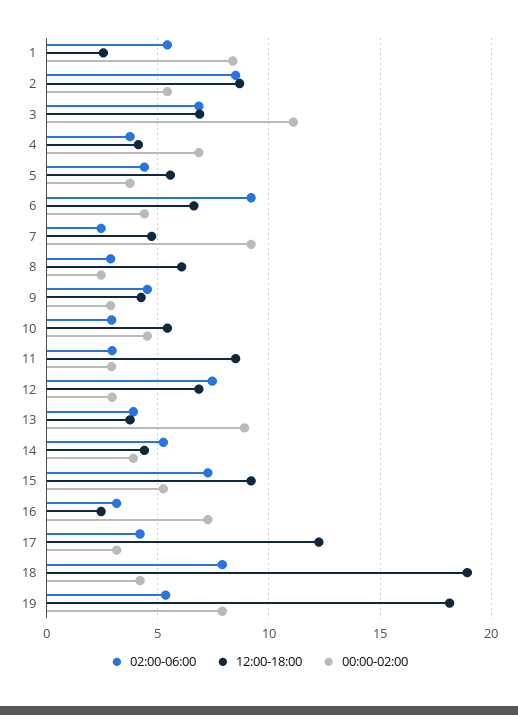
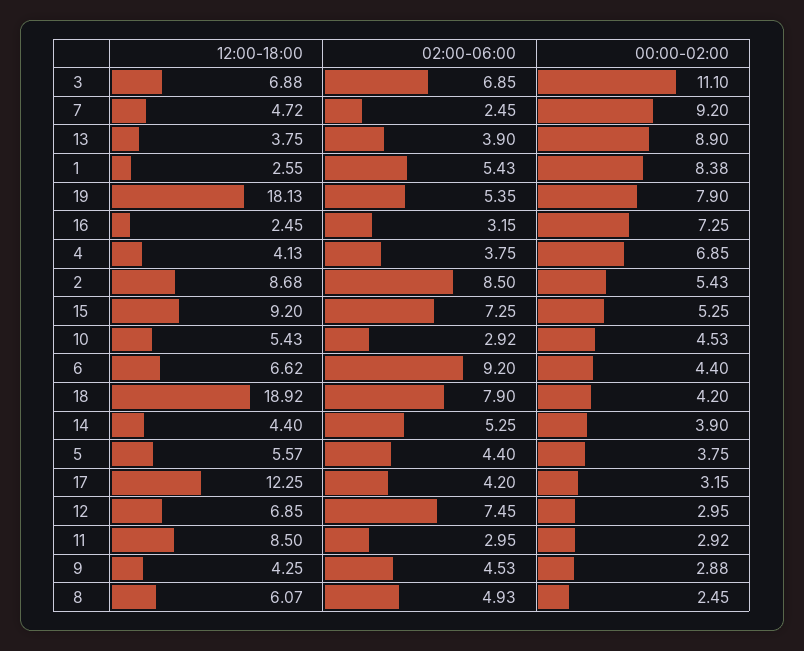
  {
    "02:00-06:00": {
      "1": 5.43,
      "2": 8.5,
      "3": 6.85,
      "4": 3.75,
      "5": 4.4,
      "6": 9.2,
      "7": 2.45,
-     "8": 3,
+     "8": 4.93,
      "9": 4.53,
      "10": 2.92,
      "11": 2.95,
      "12": 7.45,
      "13": 3.9,
      "14": 5.25,
      "15": 7.25,
      "16": 3.15,
      "17": 4.2,
      "18": 7.9,
      "19": 5.35
    },
    "12:00-18:00": {
      "1": 2.55,
      "2": 8.68,
      "3": 6.88,
      "4": 4.13,
      "5": 5.57,
      "6": 6.62,
      "7": 4.72,
      "8": 6.07,
      "9": 4.25,
      "10": 5.43,
      "11": 8.5,
      "12": 6.85,
      "13": 3.75,
      "14": 4.4,
      "15": 9.2,
      "16": 2.45,
      "17": 12.25,
      "18": 18.92,
      "19": 18.13
    },
    "00:00-02:00": {
      "1": 8.38,
      "2": 5.43,
      "3": 11.1,
      "4": 6.85,
      "5": 3.75,
      "6": 4.4,
      "7": 9.2,
      "8": 2.45,
      "9": 2.88,
      "10": 4.53,
      "11": 2.92,
      "12": 2.95,
      "13": 8.9,
      "14": 3.9,
      "15": 5.25,
      "16": 7.25,
      "17": 3.15,
      "18": 4.2,
      "19": 7.9
    }
  }

